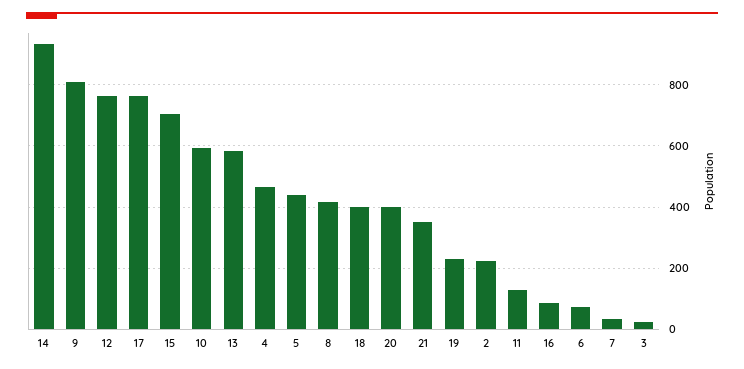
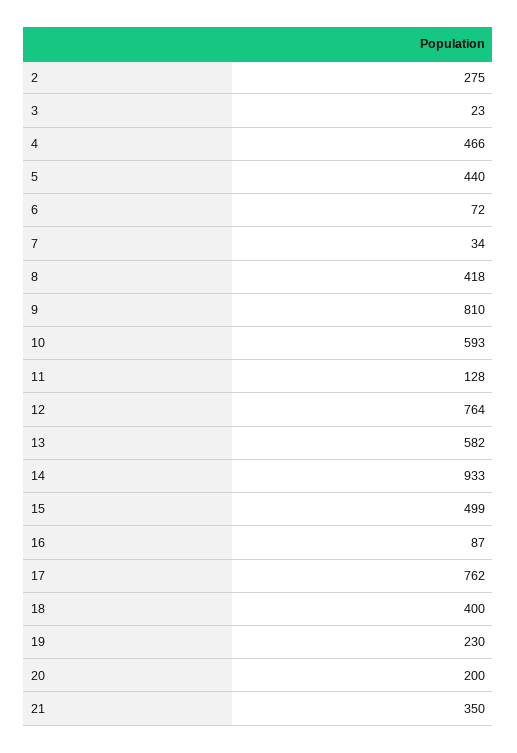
  {
    "14": 933,
    "9": 810,
    "12": 764,
    "17": 762,
-   "15": 700,
+   "15": 499,
    "10": 593,
    "13": 582,
    "4": 466,
    "5": 440,
    "8": 418,
    "18": 400,
-   "20": 400,
+   "20": 200,
    "21": 350,
    "19": 230,
-   "2": 220,
+   "2": 275,
    "11": 128,
    "16": 87,
    "6": 72,
    "7": 34,
    "3": 23
  }

